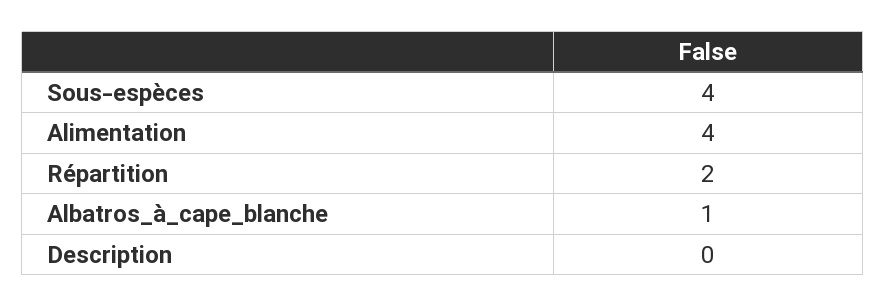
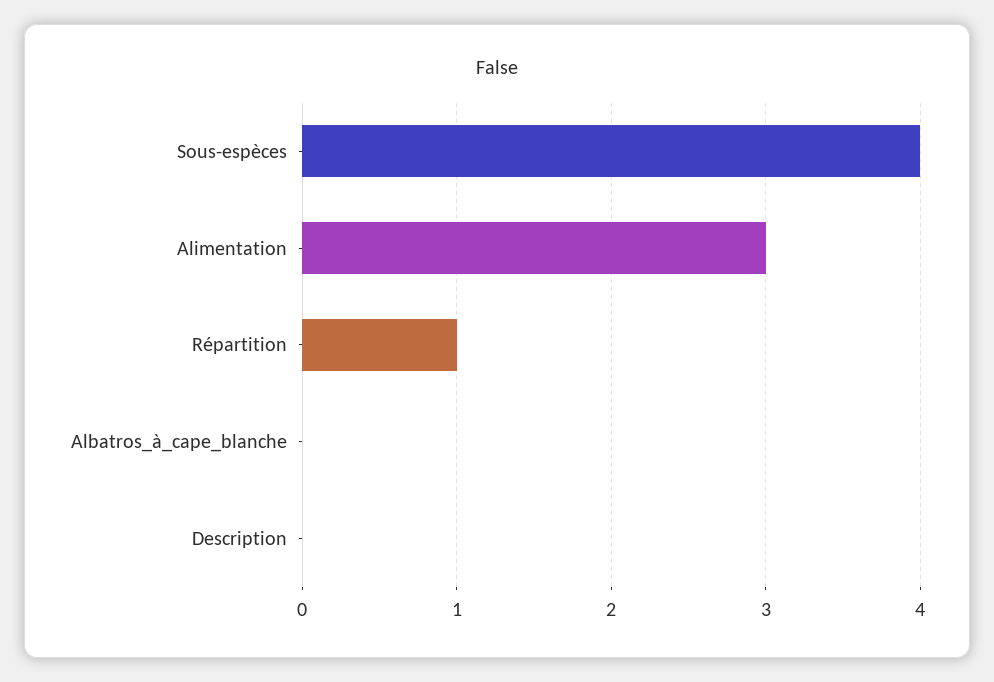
  {
    "Sous-espèces": 4,
-   "Alimentation": 4,
+   "Alimentation": 3,
-   "Répartition": 2,
+   "Répartition": 1,
-   "Albatros_à_cape_blanche": 1,
+   "Albatros_à_cape_blanche": 0,
    "Description": 0
  }

